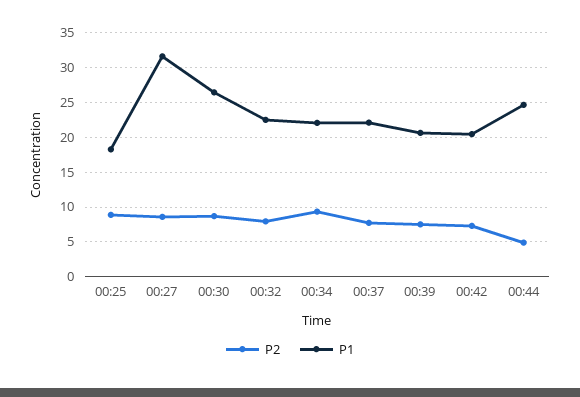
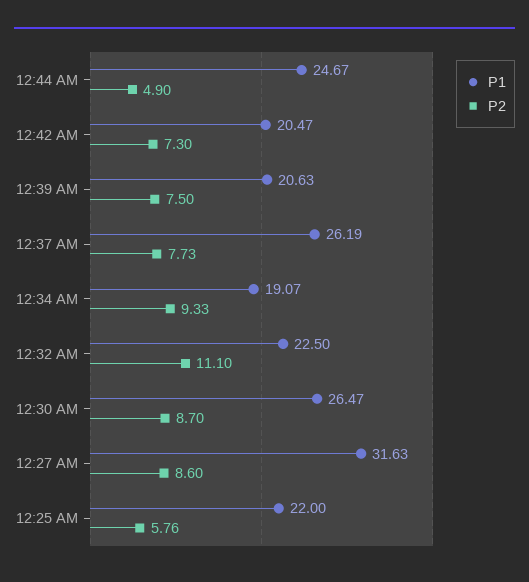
  {
    "P2": {
-     "00:25": 9,
+     "00:25": 5.76,
      "00:27": 8.6,
      "00:30": 8.7,
-     "00:32": 8,
+     "00:32": 11.1,
      "00:34": 9.33,
      "00:37": 7.73,
      "00:39": 7.5,
      "00:42": 7.3,
      "00:44": 4.9
    },
    "P1": {
-     "00:25": 18,
+     "00:25": 22,
      "00:27": 31.63,
      "00:30": 26.47,
      "00:32": 22.5,
-     "00:34": 22,
+     "00:34": 19.07,
-     "00:37": 22,
+     "00:37": 26.19,
      "00:39": 20.63,
      "00:42": 20.47,
      "00:44": 24.67
    }
  }

